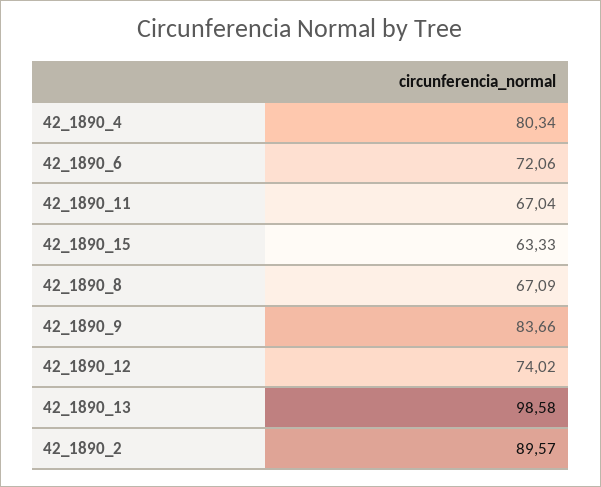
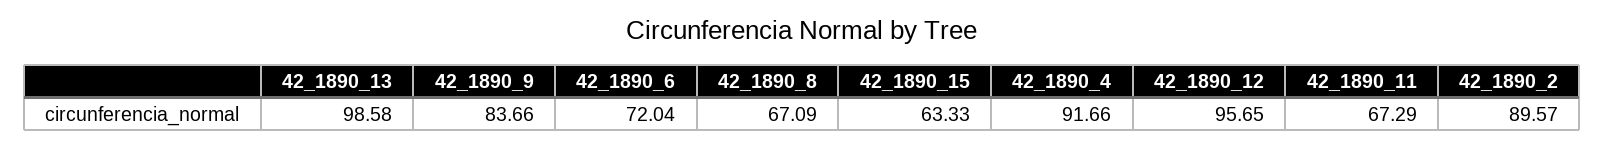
  {
-   "42_1890_4": 80.34,
+   "42_1890_4": 91.66,
-   "42_1890_6": 72.06,
+   "42_1890_6": 72.04,
-   "42_1890_11": 67.04,
+   "42_1890_11": 67.29,
    "42_1890_15": 63.33,
    "42_1890_8": 67.09,
    "42_1890_9": 83.66,
-   "42_1890_12": 74.02,
+   "42_1890_12": 95.65,
    "42_1890_13": 98.58,
    "42_1890_2": 89.57
  }

